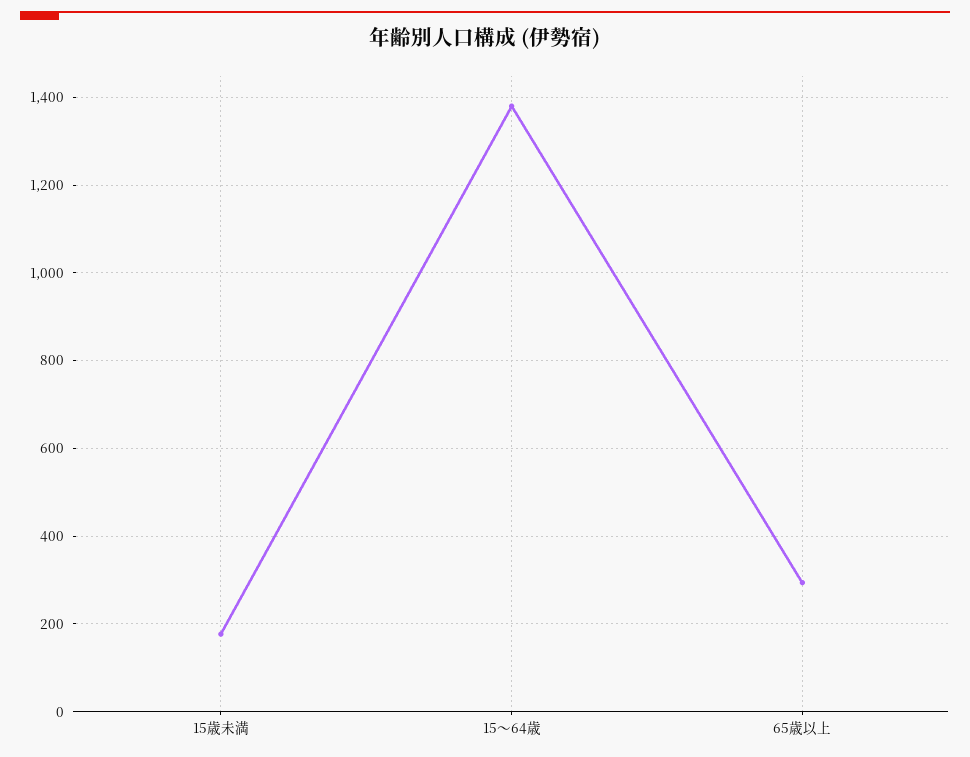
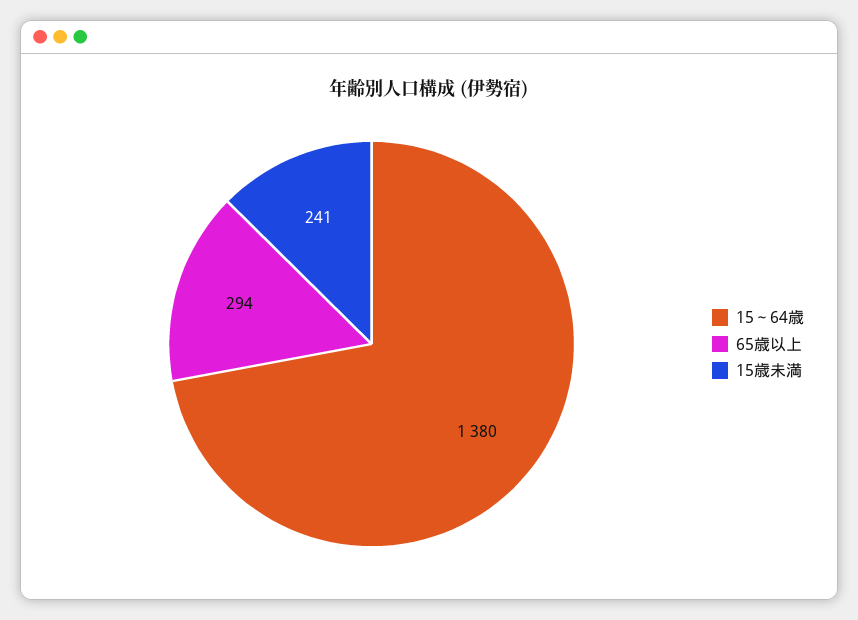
  {
-   "15歳未満": 180,
+   "15歳未満": 241,
    "15～64歳": 1380,
    "65歳以上": 294
  }

